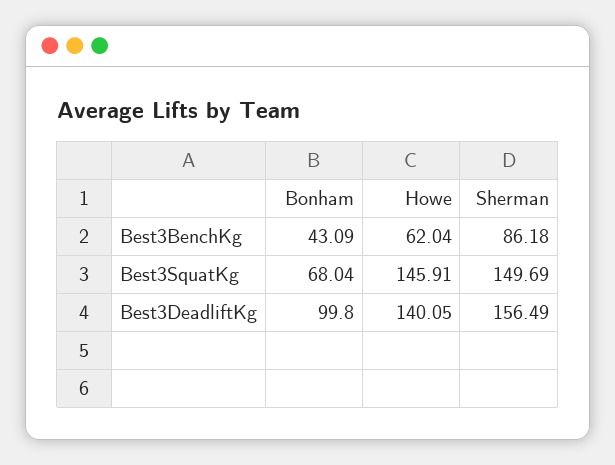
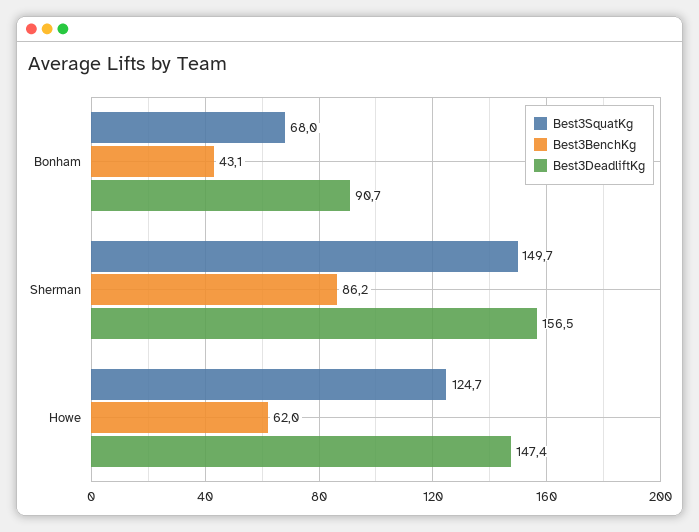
  {
    "Best3BenchKg": {
      "Bonham": 43.09,
      "Howe": 62.04,
      "Sherman": 86.18
    },
    "Best3SquatKg": {
      "Bonham": 68.04,
-     "Howe": 145.91,
+     "Howe": 124.7,
      "Sherman": 149.69
    },
    "Best3DeadliftKg": {
-     "Bonham": 99.8,
+     "Bonham": 90.7,
-     "Howe": 140.05,
+     "Howe": 147.4,
      "Sherman": 156.49
    }
  }

